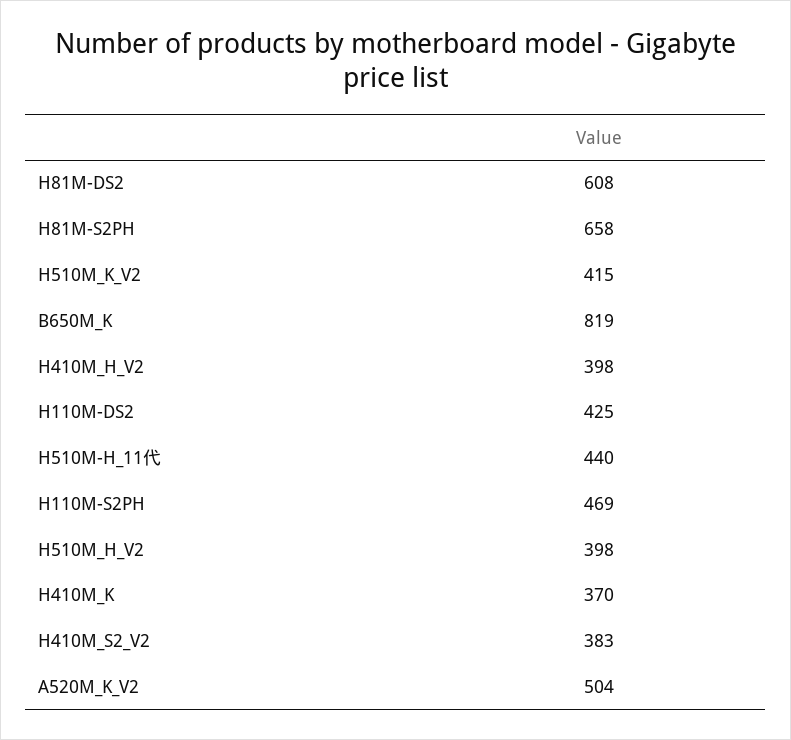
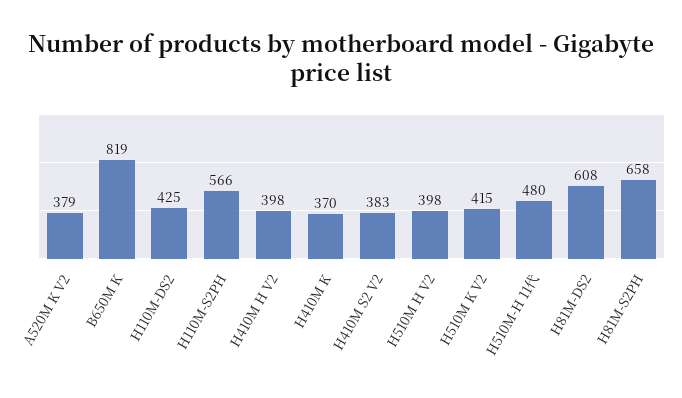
  {
    "H81M-DS2": 608,
    "H81M-S2PH": 658,
    "H510M_K_V2": 415,
    "B650M_K": 819,
    "H410M_H_V2": 398,
    "H110M-DS2": 425,
-   "H510M-H_11代": 440,
+   "H510M-H_11代": 480,
-   "H110M-S2PH": 469,
+   "H110M-S2PH": 566,
    "H510M_H_V2": 398,
    "H410M_K": 370,
    "H410M_S2_V2": 383,
-   "A520M_K_V2": 504
+   "A520M_K_V2": 379
  }

